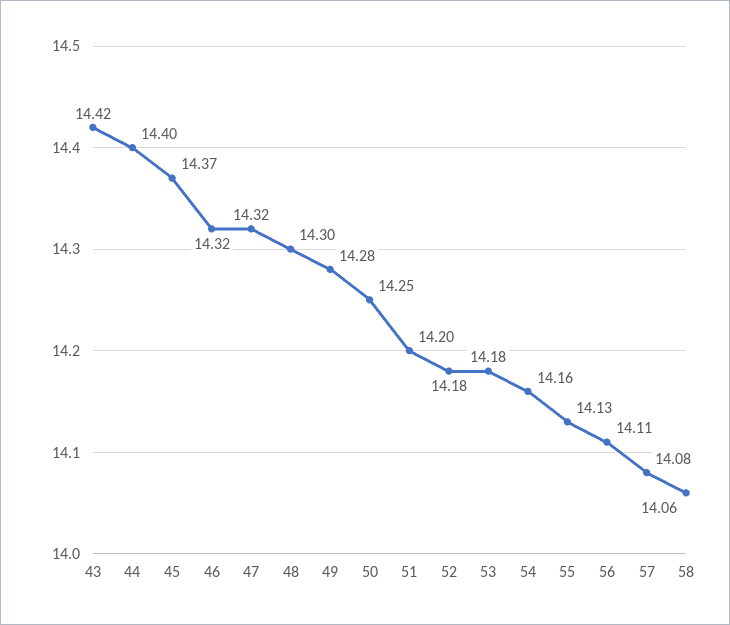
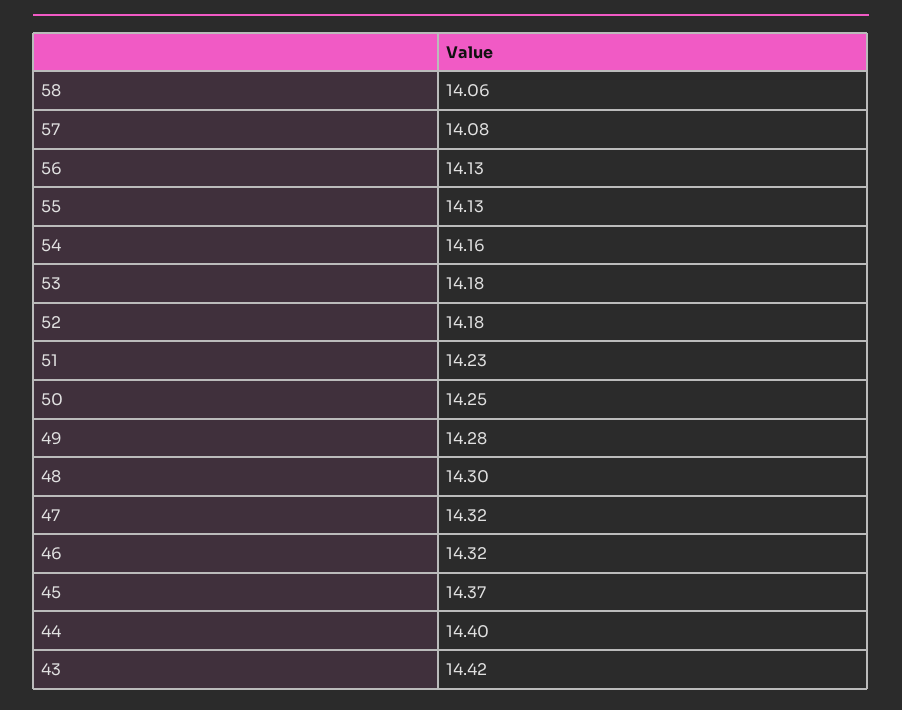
  {
    "43": 14.42,
    "44": 14.4,
    "45": 14.37,
    "46": 14.32,
    "47": 14.32,
    "48": 14.3,
    "49": 14.28,
    "50": 14.25,
-   "51": 14.2,
+   "51": 14.23,
    "52": 14.18,
    "53": 14.18,
    "54": 14.16,
    "55": 14.13,
-   "56": 14.11,
+   "56": 14.13,
    "57": 14.08,
    "58": 14.06
  }

